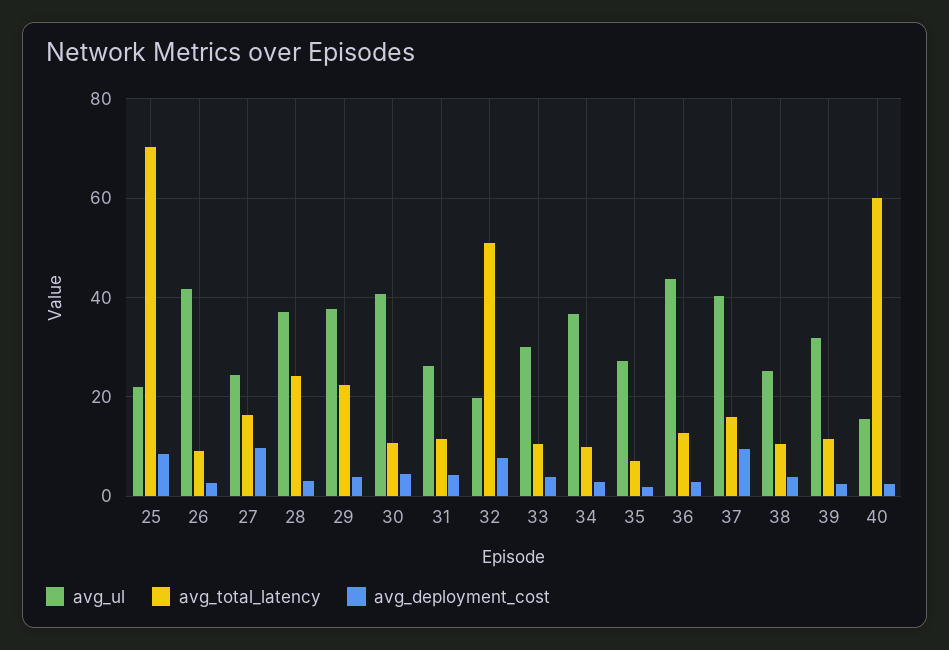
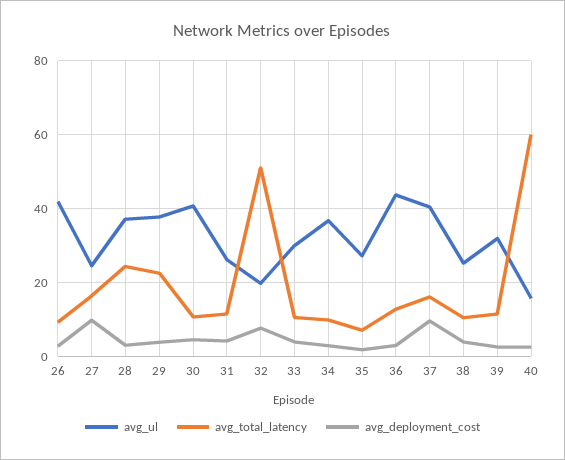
  {
    "avg_ul": {
-     "25": 22,
      "26": 42,
      "27": 24,
      "28": 38,
      "29": 38,
      "30": 40,
      "31": 26,
      "32": 20,
      "33": 30,
      "34": 36,
      "35": 28,
      "36": 44,
      "37": 40,
      "38": 26,
      "39": 32,
      "40": 16
    },
    "avg_total_latency": {
-     "25": 70,
      "26": 10,
      "27": 16,
      "28": 24,
      "29": 22,
      "30": 10,
      "31": 12,
      "32": 50,
      "33": 10,
      "34": 10,
      "35": 8,
      "36": 12,
      "37": 16,
      "38": 10,
      "39": 12,
      "40": 60
    },
    "avg_deployment_cost": {
-     "25": 8,
      "26": 2,
      "27": 10,
      "28": 4,
      "29": 4,
      "30": 4,
      "31": 4,
      "32": 8,
      "33": 4,
      "34": 2,
      "35": 2,
      "36": 2,
      "37": 10,
      "38": 4,
      "39": 2,
      "40": 2
    }
  }

